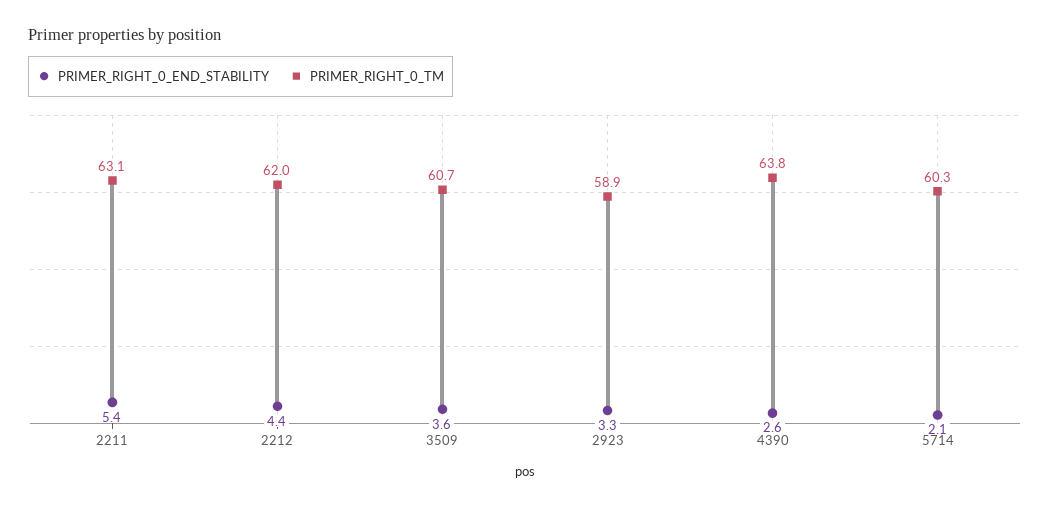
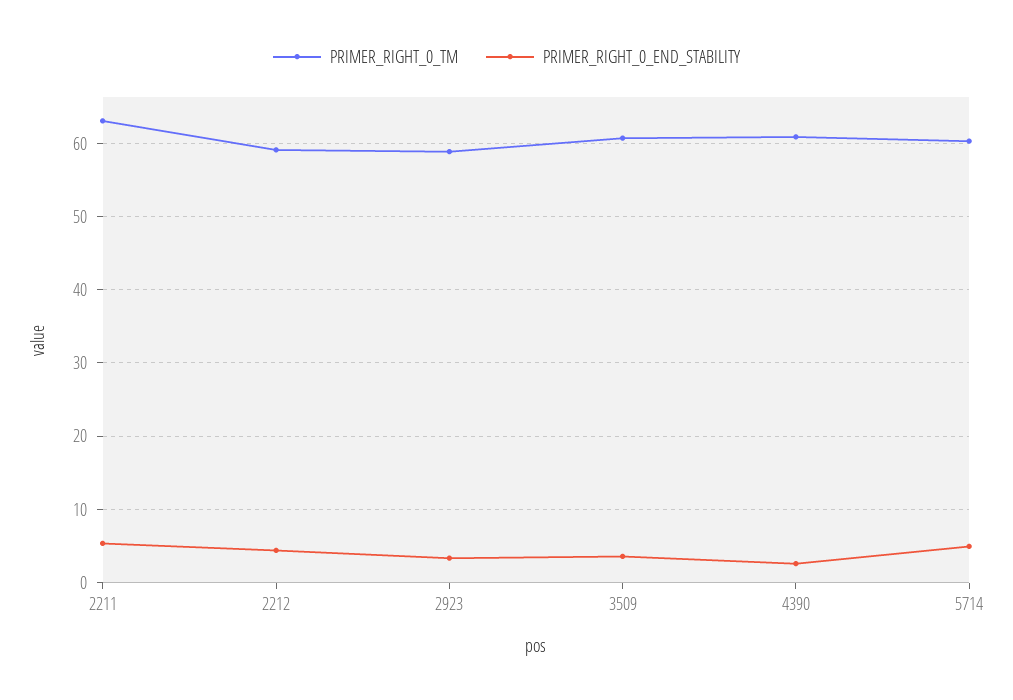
  {
    "PRIMER_RIGHT_0_END_STABILITY": {
      "2211": 5.4,
      "2212": 4.4,
      "3509": 3.6,
      "2923": 3.3,
      "4390": 2.6,
-     "5714": 2.1
+     "5714": 5
    },
    "PRIMER_RIGHT_0_TM": {
      "2211": 63.1,
-     "2212": 62,
+     "2212": 59,
      "3509": 60.7,
      "2923": 58.9,
-     "4390": 63.8,
+     "4390": 61,
      "5714": 60.3
    }
  }

